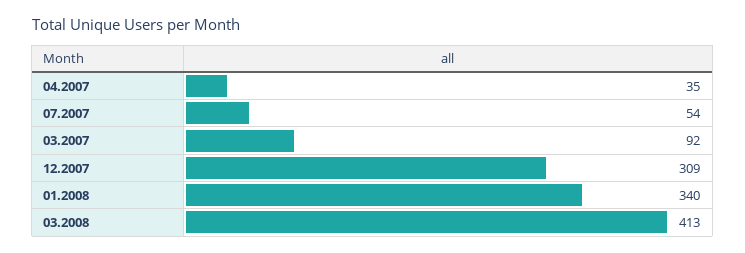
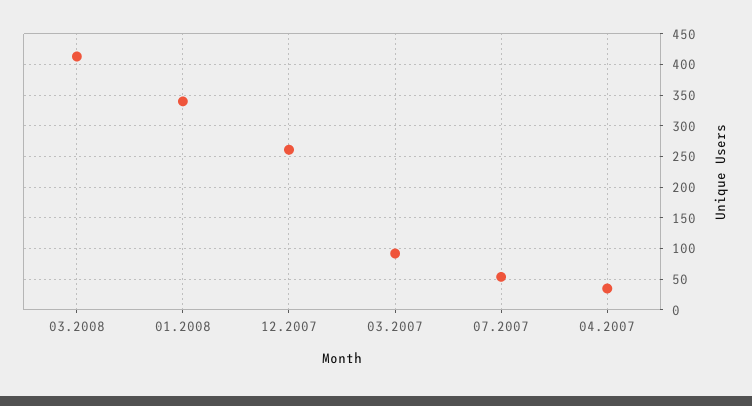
  {
    "04.2007": 35,
    "07.2007": 54,
    "03.2007": 92,
-   "12.2007": 309,
+   "12.2007": 260,
    "01.2008": 340,
    "03.2008": 413
  }

